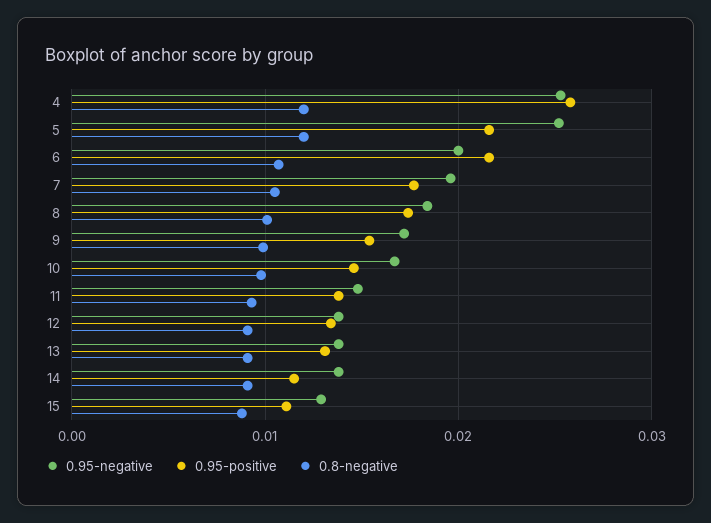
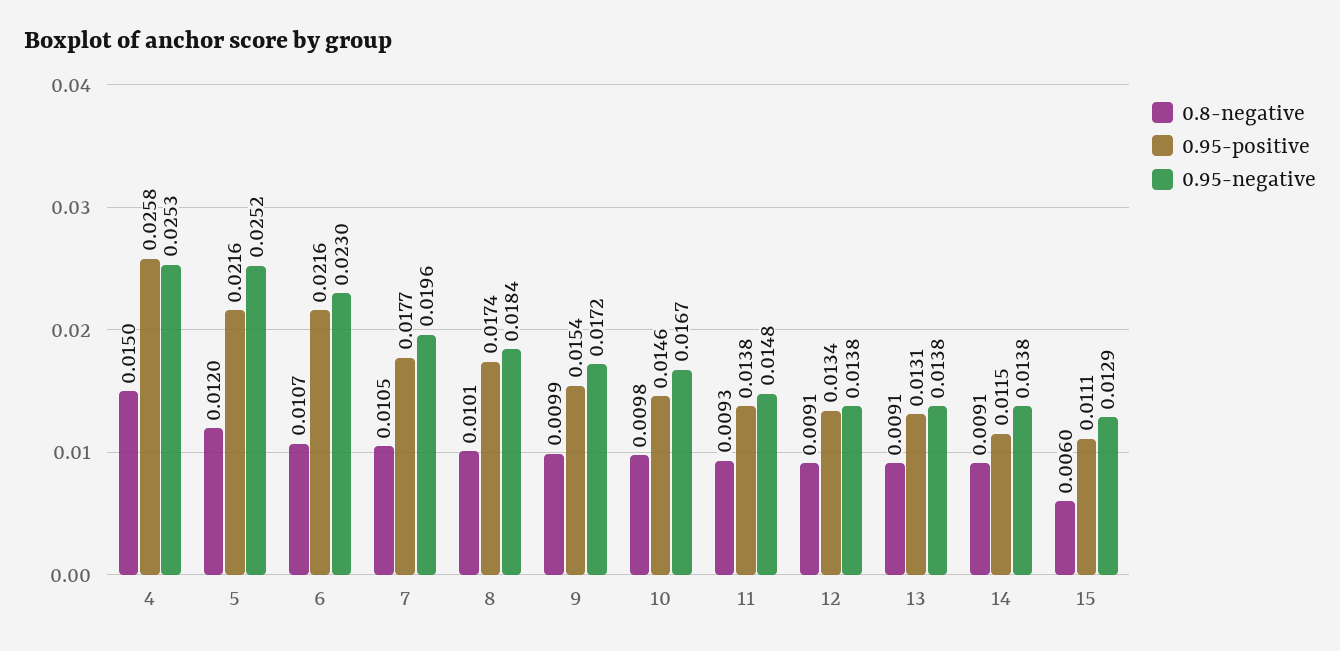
  {
    "0.95-negative": {
      "4": 0.0253,
      "5": 0.0252,
-     "6": 0.02,
+     "6": 0.023,
      "7": 0.0196,
      "8": 0.0184,
      "9": 0.0172,
      "10": 0.0167,
      "11": 0.0148,
      "12": 0.0138,
      "13": 0.0138,
      "14": 0.0138,
      "15": 0.0129
    },
    "0.95-positive": {
      "4": 0.0258,
      "5": 0.0216,
      "6": 0.0216,
      "7": 0.0177,
      "8": 0.0174,
      "9": 0.0154,
      "10": 0.0146,
      "11": 0.0138,
      "12": 0.0134,
      "13": 0.0131,
      "14": 0.0115,
      "15": 0.0111
    },
    "0.8-negative": {
-     "4": 0.012,
+     "4": 0.015,
      "5": 0.012,
      "6": 0.0107,
      "7": 0.0105,
      "8": 0.0101,
      "9": 0.0099,
      "10": 0.0098,
      "11": 0.0093,
      "12": 0.0091,
      "13": 0.0091,
      "14": 0.0091,
-     "15": 0.009
+     "15": 0.006
    }
  }

